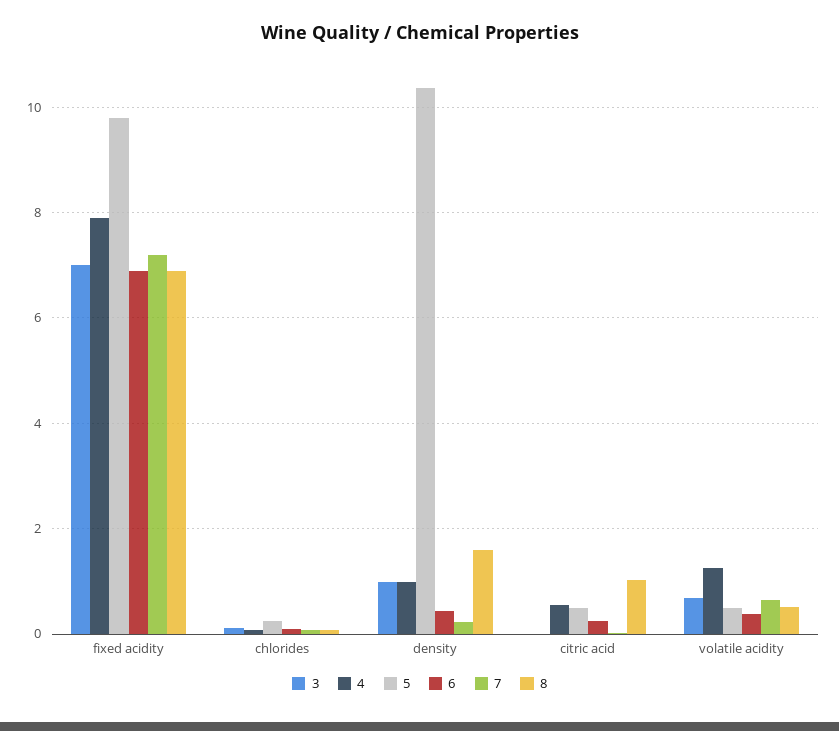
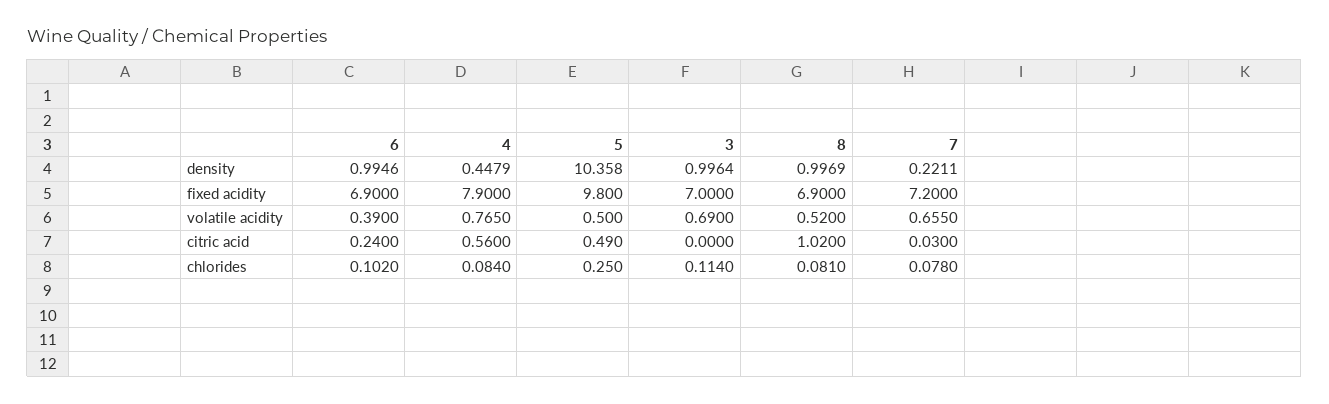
  {
    "3": {
      "fixed acidity": 7,
      "chlorides": 0.114,
      "density": 0.9964,
      "citric acid": 0,
      "volatile acidity": 0.69
    },
    "4": {
      "fixed acidity": 7.9,
      "chlorides": 0.084,
-     "density": 1,
+     "density": 0.4479,
      "citric acid": 0.56,
-     "volatile acidity": 1.2
+     "volatile acidity": 0.765
    },
    "5": {
      "fixed acidity": 9.8,
      "chlorides": 0.25,
      "density": 10.358,
      "citric acid": 0.49,
      "volatile acidity": 0.5
    },
    "6": {
      "fixed acidity": 6.9,
      "chlorides": 0.102,
-     "density": 0.4,
+     "density": 0.9946,
      "citric acid": 0.24,
      "volatile acidity": 0.39
    },
    "7": {
      "fixed acidity": 7.2,
      "chlorides": 0.078,
      "density": 0.2211,
      "citric acid": 0.03,
      "volatile acidity": 0.655
    },
    "8": {
      "fixed acidity": 6.9,
      "chlorides": 0.081,
-     "density": 1.6,
+     "density": 0.9969,
      "citric acid": 1.02,
      "volatile acidity": 0.52
    }
  }

